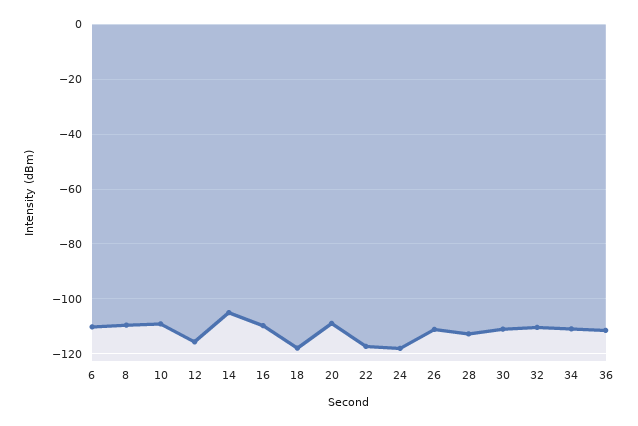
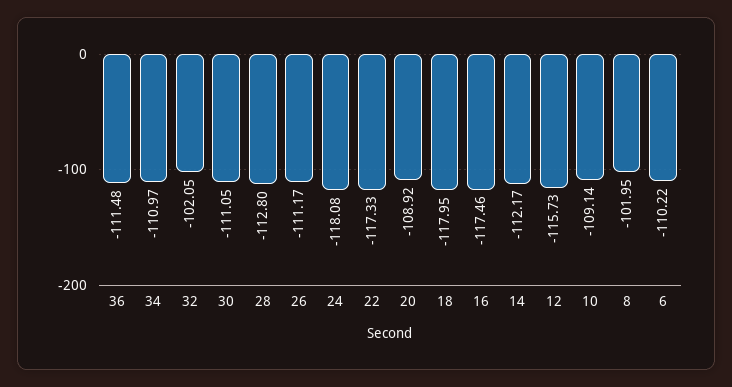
  {
    "6": -110.22,
-   "8": -110,
+   "8": -101.95,
    "10": -109.14,
    "12": -115.73,
-   "14": -105,
+   "14": -112.17,
-   "16": -110,
+   "16": -117.46,
    "18": -117.95,
    "20": -108.92,
    "22": -117.33,
    "24": -118.08,
    "26": -111.17,
    "28": -112.8,
    "30": -111.05,
-   "32": -110,
+   "32": -102.05,
    "34": -110.97,
    "36": -111.48
  }

